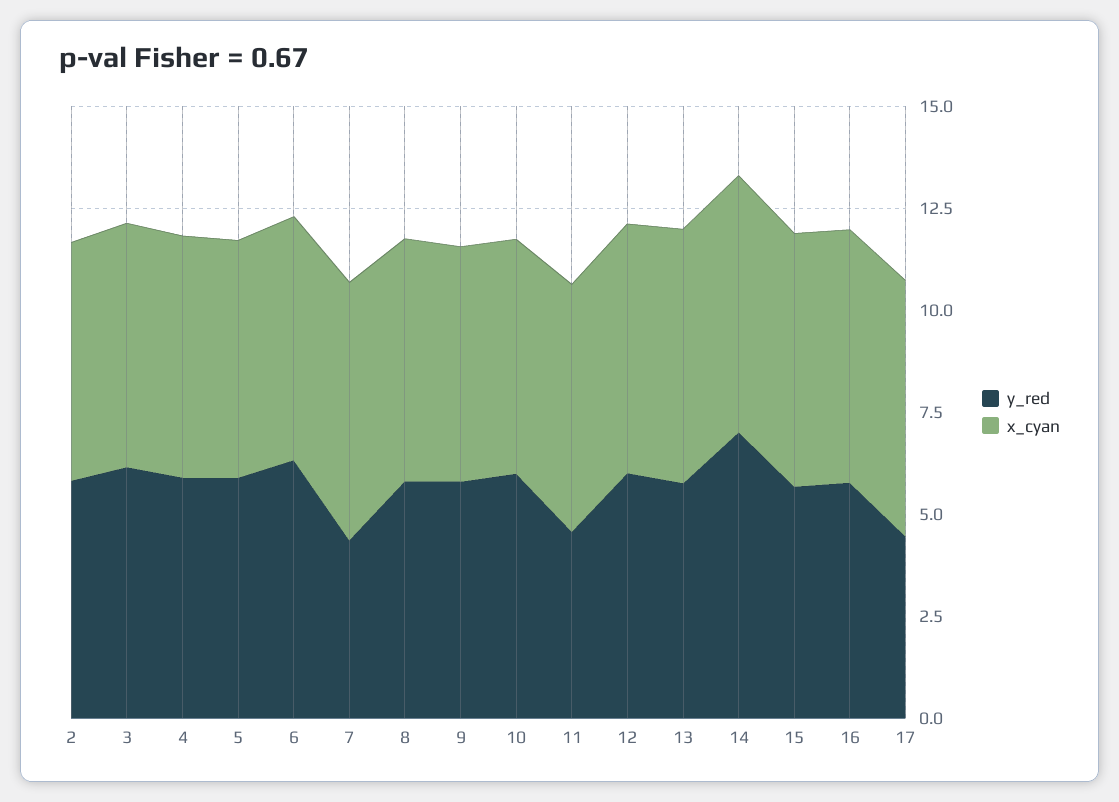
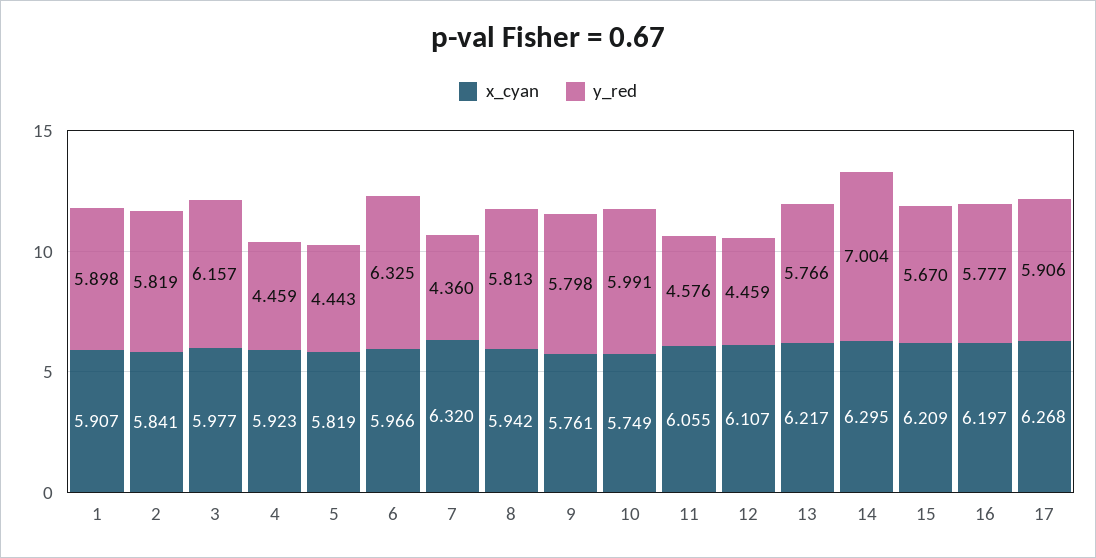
  {
    "y_red": {
      "2": 5.819,
      "3": 6.157,
-     "4": 6,
+     "4": 4.459,
-     "5": 6,
+     "5": 4.443,
      "6": 6.325,
      "7": 4.36,
      "8": 5.813,
      "9": 5.798,
      "10": 5.991,
      "11": 4.576,
-     "12": 6,
+     "12": 4.459,
      "13": 5.766,
      "14": 7.004,
      "15": 5.67,
      "16": 5.777,
-     "17": 4.5
+     "17": 5.906,
+     "1": 5.898
    },
    "x_cyan": {
      "2": 5.841,
      "3": 5.977,
      "4": 5.923,
      "5": 5.819,
      "6": 5.966,
      "7": 6.32,
      "8": 5.942,
      "9": 5.761,
      "10": 5.749,
      "11": 6.055,
      "12": 6.107,
      "13": 6.217,
      "14": 6.295,
      "15": 6.209,
      "16": 6.197,
-     "17": 6.268
+     "17": 6.268,
+     "1": 5.907
    }
  }

